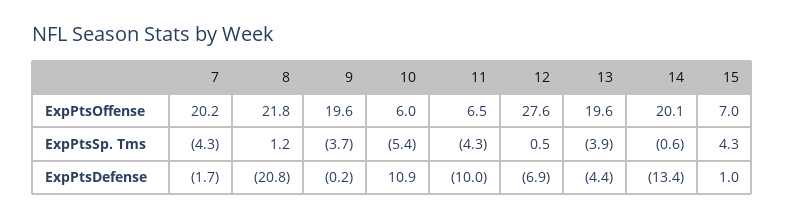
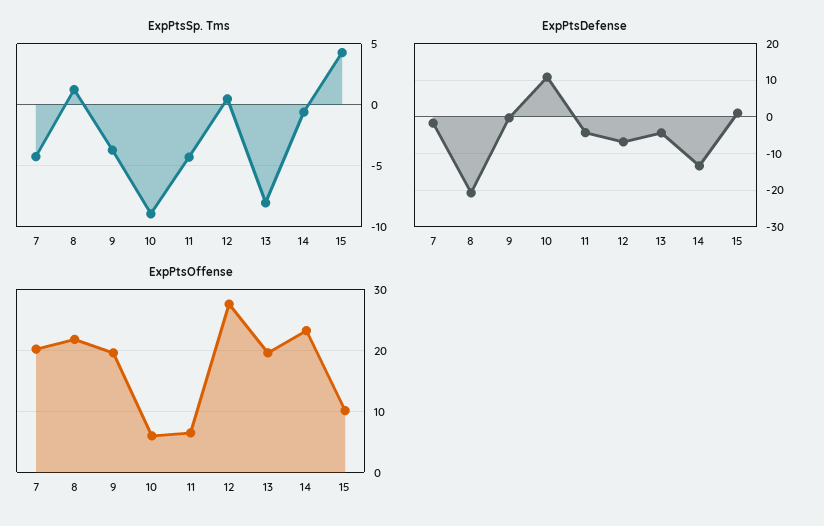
  {
    "ExpPtsOffense": {
      "7": 20.2,
      "8": 21.8,
      "9": 19.6,
      "10": 6,
      "11": 6.5,
      "12": 27.6,
      "13": 19.6,
-     "14": 20.1,
+     "14": 23,
-     "15": 7
+     "15": 10
    },
    "ExpPtsSp. Tms": {
      "7": -4.3,
      "8": 1.2,
      "9": -3.7,
-     "10": -5.4,
+     "10": -9,
      "11": -4.3,
      "12": 0.5,
-     "13": -3.9,
+     "13": -8,
      "14": -0.6,
      "15": 4.3
    },
    "ExpPtsDefense": {
      "7": -1.7,
      "8": -20.8,
      "9": -0.2,
      "10": 10.9,
-     "11": -10,
+     "11": -4,
      "12": -6.9,
      "13": -4.4,
      "14": -13.4,
      "15": 1
    }
  }

